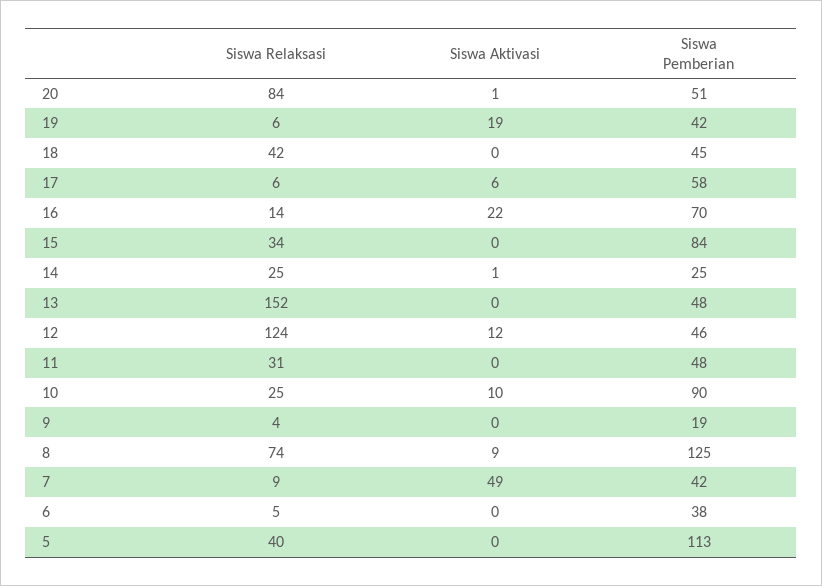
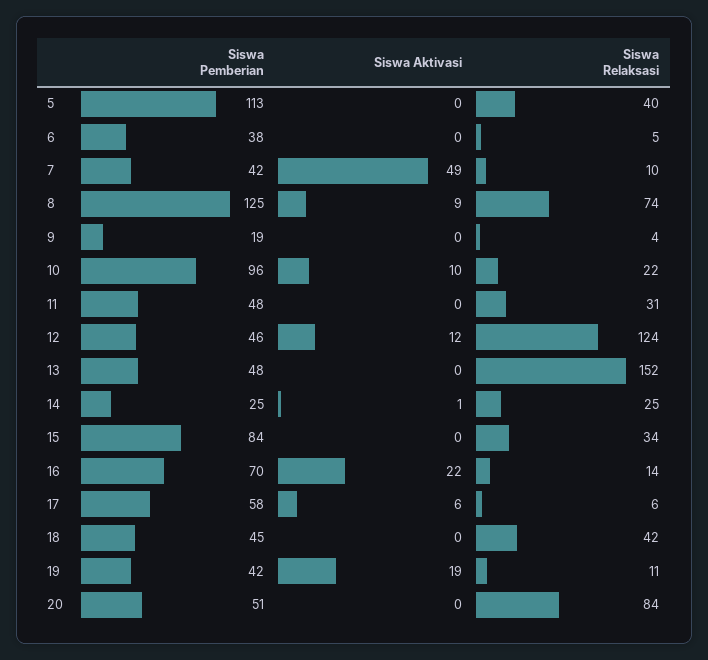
  {
    "Siswa Relaksasi": {
      "20": 84,
-     "19": 6,
+     "19": 11,
      "18": 42,
      "17": 6,
      "16": 14,
      "15": 34,
      "14": 25,
      "13": 152,
      "12": 124,
      "11": 31,
-     "10": 25,
+     "10": 22,
      "9": 4,
      "8": 74,
-     "7": 9,
+     "7": 10,
      "6": 5,
      "5": 40
    },
    "Siswa Aktivasi": {
-     "20": 1,
+     "20": 0,
      "19": 19,
      "18": 0,
      "17": 6,
      "16": 22,
      "15": 0,
      "14": 1,
      "13": 0,
      "12": 12,
      "11": 0,
      "10": 10,
      "9": 0,
      "8": 9,
      "7": 49,
      "6": 0,
      "5": 0
    },
    "Siswa Pemberian": {
      "20": 51,
      "19": 42,
      "18": 45,
      "17": 58,
      "16": 70,
      "15": 84,
      "14": 25,
      "13": 48,
      "12": 46,
      "11": 48,
-     "10": 90,
+     "10": 96,
      "9": 19,
      "8": 125,
      "7": 42,
      "6": 38,
      "5": 113
    }
  }

